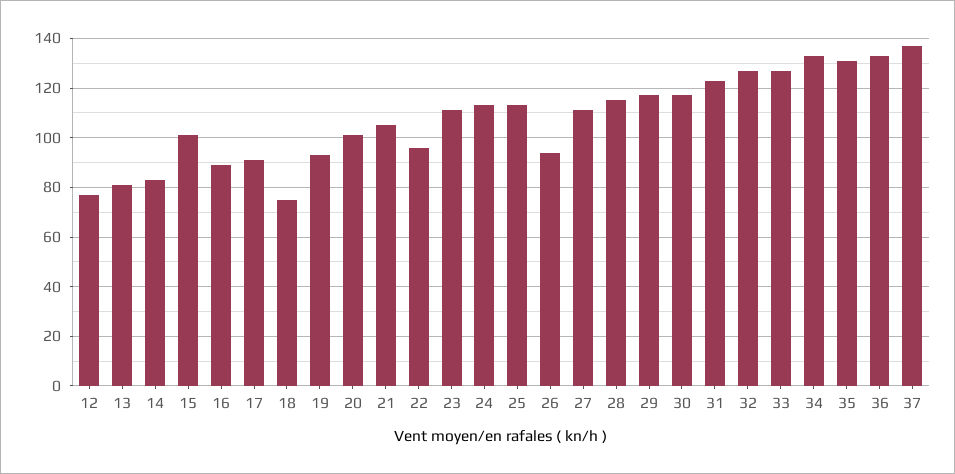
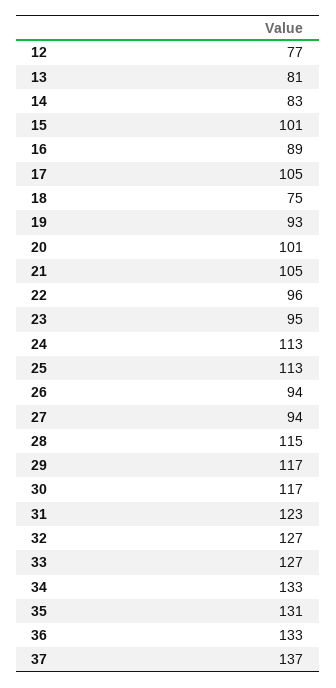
  {
    "12": 77,
    "13": 81,
    "14": 83,
    "15": 101,
    "16": 89,
-   "17": 90,
+   "17": 105,
    "18": 75,
    "19": 93,
    "20": 101,
    "21": 105,
    "22": 96,
-   "23": 110,
+   "23": 95,
    "24": 113,
    "25": 113,
    "26": 94,
-   "27": 110,
+   "27": 94,
    "28": 115,
    "29": 117,
    "30": 117,
    "31": 123,
    "32": 127,
    "33": 127,
    "34": 133,
    "35": 131,
    "36": 133,
    "37": 137
  }

